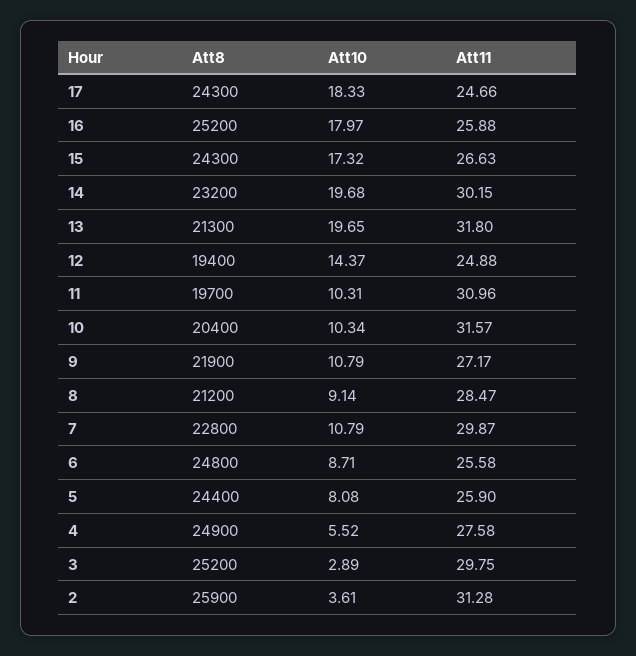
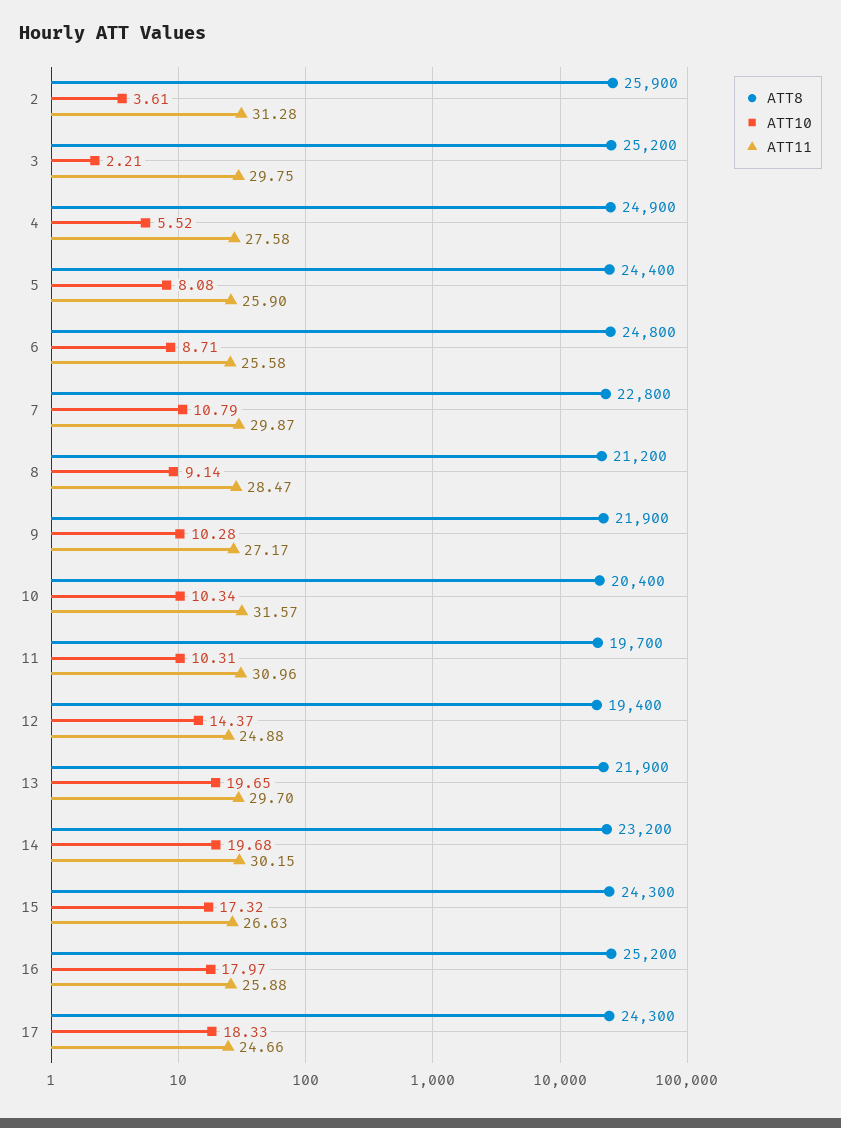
  {
    "Att8": {
      "17": 24300,
      "16": 25200,
      "15": 24300,
      "14": 23200,
-     "13": 21300,
+     "13": 21900,
      "12": 19400,
      "11": 19700,
      "10": 20400,
      "9": 21900,
      "8": 21200,
      "7": 22800,
      "6": 24800,
      "5": 24400,
      "4": 24900,
      "3": 25200,
      "2": 25900
    },
    "Att10": {
      "17": 18.33,
      "16": 17.97,
      "15": 17.32,
      "14": 19.68,
      "13": 19.65,
      "12": 14.37,
      "11": 10.31,
      "10": 10.34,
-     "9": 10.79,
+     "9": 10.28,
      "8": 9.14,
      "7": 10.79,
      "6": 8.71,
      "5": 8.08,
      "4": 5.52,
-     "3": 2.89,
+     "3": 2.21,
      "2": 3.61
    },
    "Att11": {
      "17": 24.66,
      "16": 25.88,
      "15": 26.63,
      "14": 30.15,
-     "13": 31.8,
+     "13": 29.7,
      "12": 24.88,
      "11": 30.96,
      "10": 31.57,
      "9": 27.17,
      "8": 28.47,
      "7": 29.87,
      "6": 25.58,
      "5": 25.9,
      "4": 27.58,
      "3": 29.75,
      "2": 31.28
    }
  }

